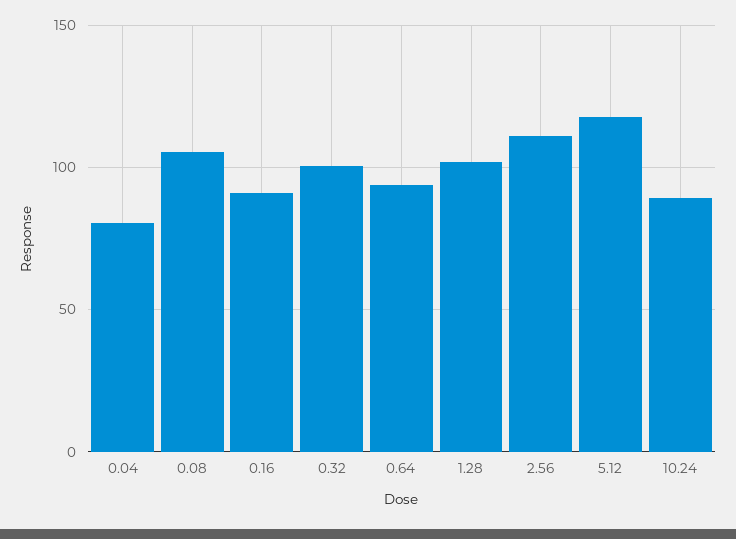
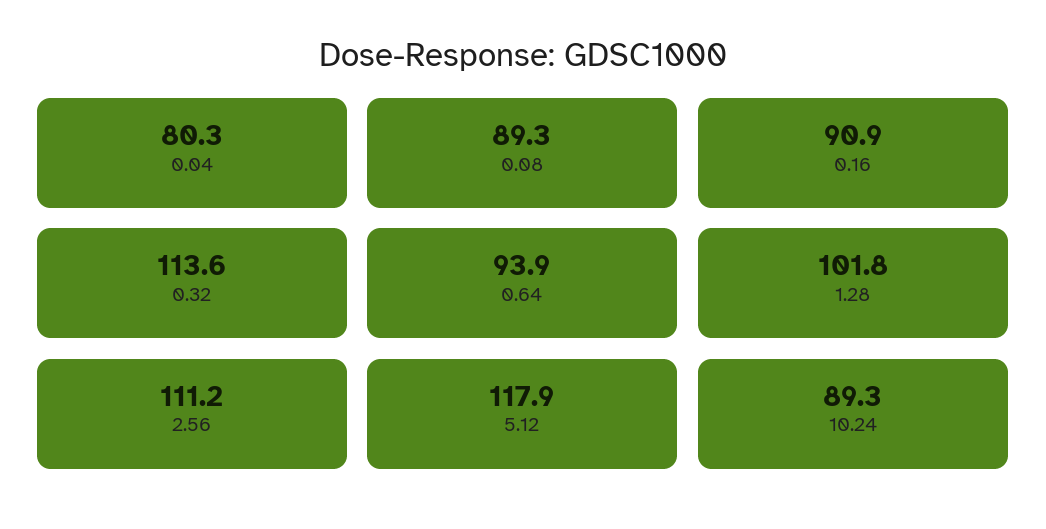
  {
    "0.04": 80.3,
-   "0.08": 105,
+   "0.08": 89.3,
    "0.16": 90.9,
-   "0.32": 100,
+   "0.32": 113.6,
    "0.64": 93.9,
    "1.28": 101.8,
    "2.56": 111.2,
    "5.12": 117.9,
    "10.24": 89.3
  }

